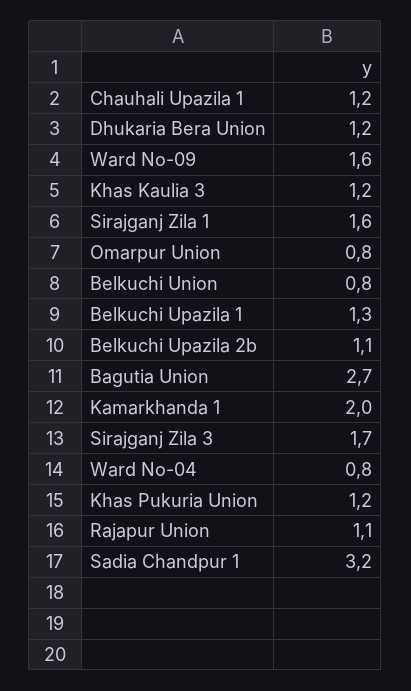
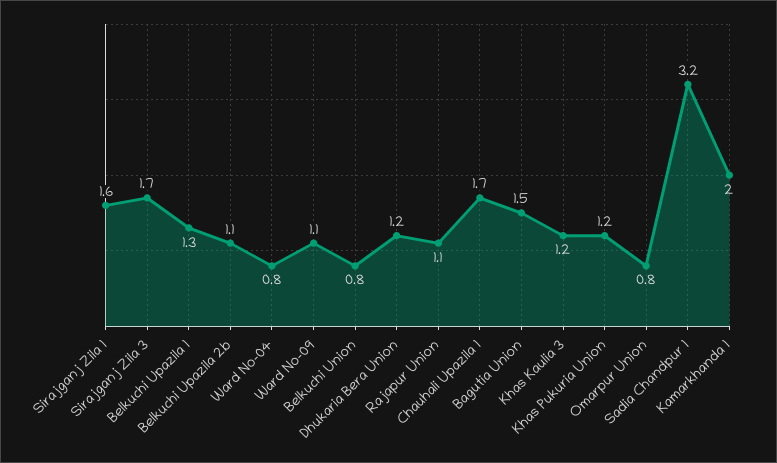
  {
-   "Chauhali Upazila 1": 1.2,
+   "Chauhali Upazila 1": 1.7,
    "Dhukaria Bera Union": 1.2,
-   "Ward No-09": 1.6,
+   "Ward No-09": 1.1,
    "Khas Kaulia 3": 1.2,
    "Sirajganj Zila 1": 1.6,
    "Omarpur Union": 0.8,
    "Belkuchi Union": 0.8,
    "Belkuchi Upazila 1": 1.3,
    "Belkuchi Upazila 2b": 1.1,
-   "Bagutia Union": 2.7,
+   "Bagutia Union": 1.5,
    "Kamarkhanda 1": 2,
    "Sirajganj Zila 3": 1.7,
    "Ward No-04": 0.8,
    "Khas Pukuria Union": 1.2,
    "Rajapur Union": 1.1,
    "Sadia Chandpur 1": 3.2
  }

